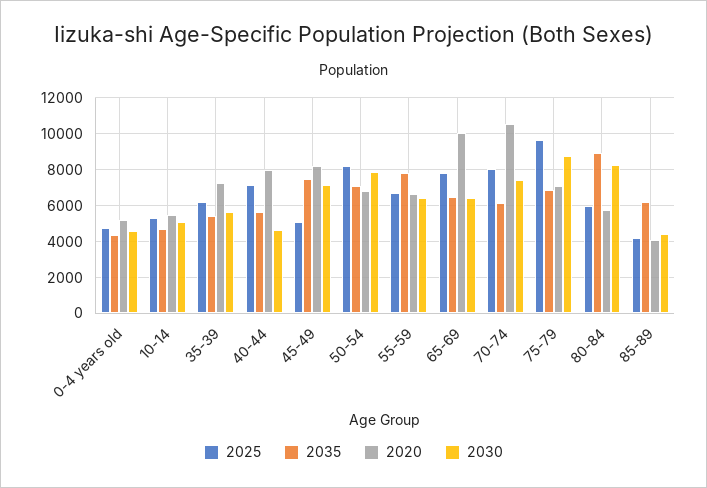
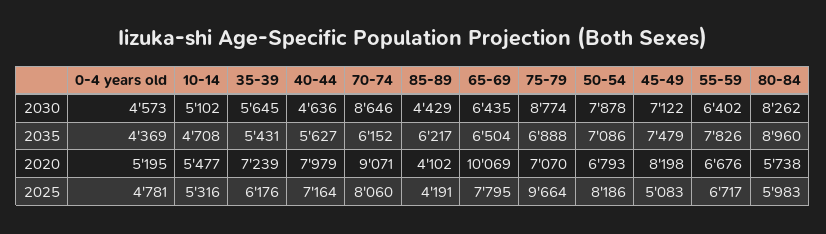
  {
    "2025": {
      "0-4 years old": 4781,
      "10-14": 5316,
      "35-39": 6176,
      "40-44": 7164,
      "45-49": 5083,
      "50-54": 8186,
      "55-59": 6717,
      "65-69": 7795,
      "70-74": 8060,
      "75-79": 9664,
      "80-84": 5983,
      "85-89": 4191
    },
    "2035": {
      "0-4 years old": 4369,
      "10-14": 4708,
      "35-39": 5431,
      "40-44": 5627,
      "45-49": 7479,
      "50-54": 7086,
      "55-59": 7826,
      "65-69": 6504,
      "70-74": 6152,
      "75-79": 6888,
      "80-84": 8960,
      "85-89": 6217
    },
    "2020": {
      "0-4 years old": 5195,
      "10-14": 5477,
      "35-39": 7239,
      "40-44": 7979,
      "45-49": 8198,
      "50-54": 6793,
      "55-59": 6676,
      "65-69": 10069,
-     "70-74": 10500,
+     "70-74": 9071,
      "75-79": 7070,
      "80-84": 5738,
      "85-89": 4102
    },
    "2030": {
      "0-4 years old": 4573,
      "10-14": 5102,
      "35-39": 5645,
      "40-44": 4636,
      "45-49": 7122,
      "50-54": 7878,
      "55-59": 6402,
      "65-69": 6435,
-     "70-74": 7500,
+     "70-74": 8646,
      "75-79": 8774,
      "80-84": 8262,
      "85-89": 4429
    }
  }

